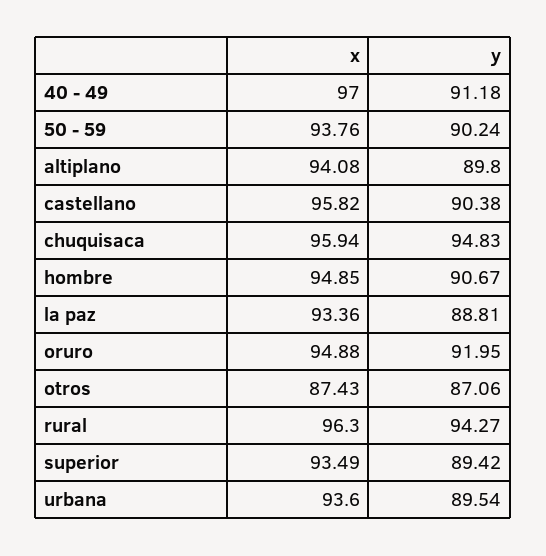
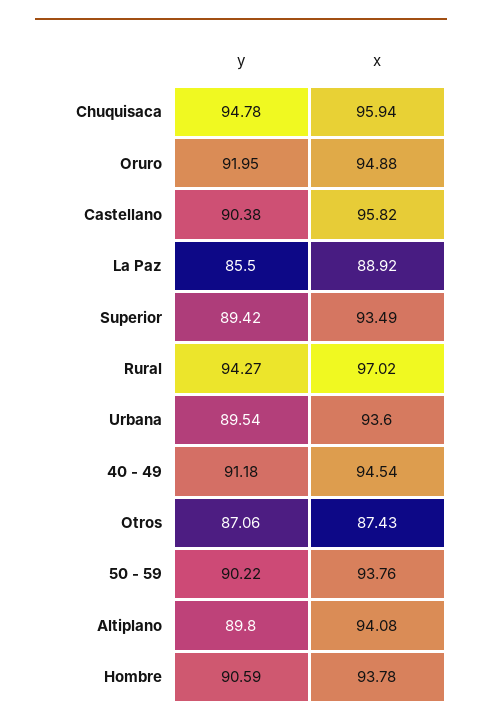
  {
    "x": {
-     "40 - 49": 97,
+     "40 - 49": 94.54,
      "50 - 59": 93.76,
      "altiplano": 94.08,
      "castellano": 95.82,
      "chuquisaca": 95.94,
-     "hombre": 94.85,
+     "hombre": 93.78,
-     "la paz": 93.36,
+     "la paz": 88.92,
      "oruro": 94.88,
      "otros": 87.43,
-     "rural": 96.3,
+     "rural": 97.02,
      "superior": 93.49,
      "urbana": 93.6
    },
    "y": {
      "40 - 49": 91.18,
-     "50 - 59": 90.24,
+     "50 - 59": 90.22,
      "altiplano": 89.8,
      "castellano": 90.38,
-     "chuquisaca": 94.83,
+     "chuquisaca": 94.78,
-     "hombre": 90.67,
+     "hombre": 90.59,
-     "la paz": 88.81,
+     "la paz": 85.5,
      "oruro": 91.95,
      "otros": 87.06,
      "rural": 94.27,
      "superior": 89.42,
      "urbana": 89.54
    }
  }

